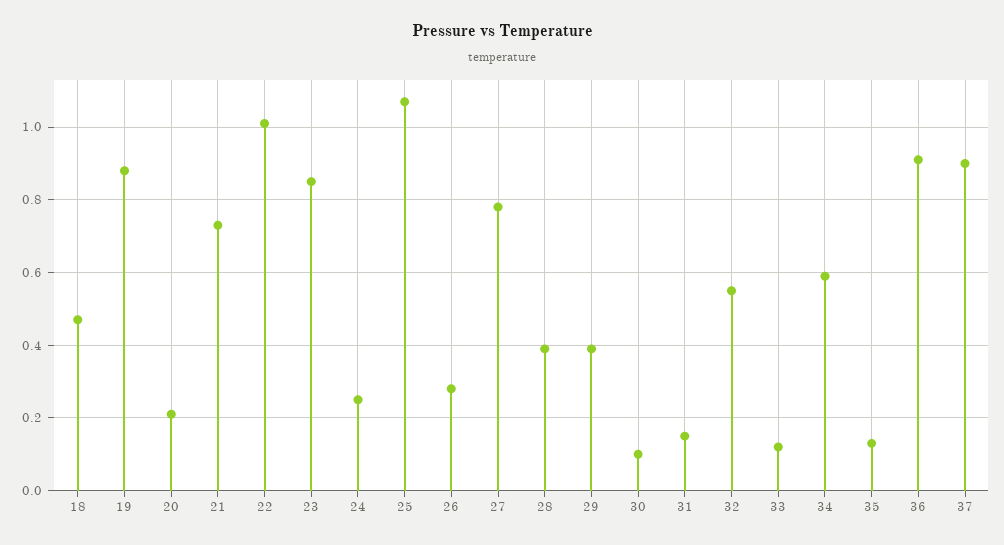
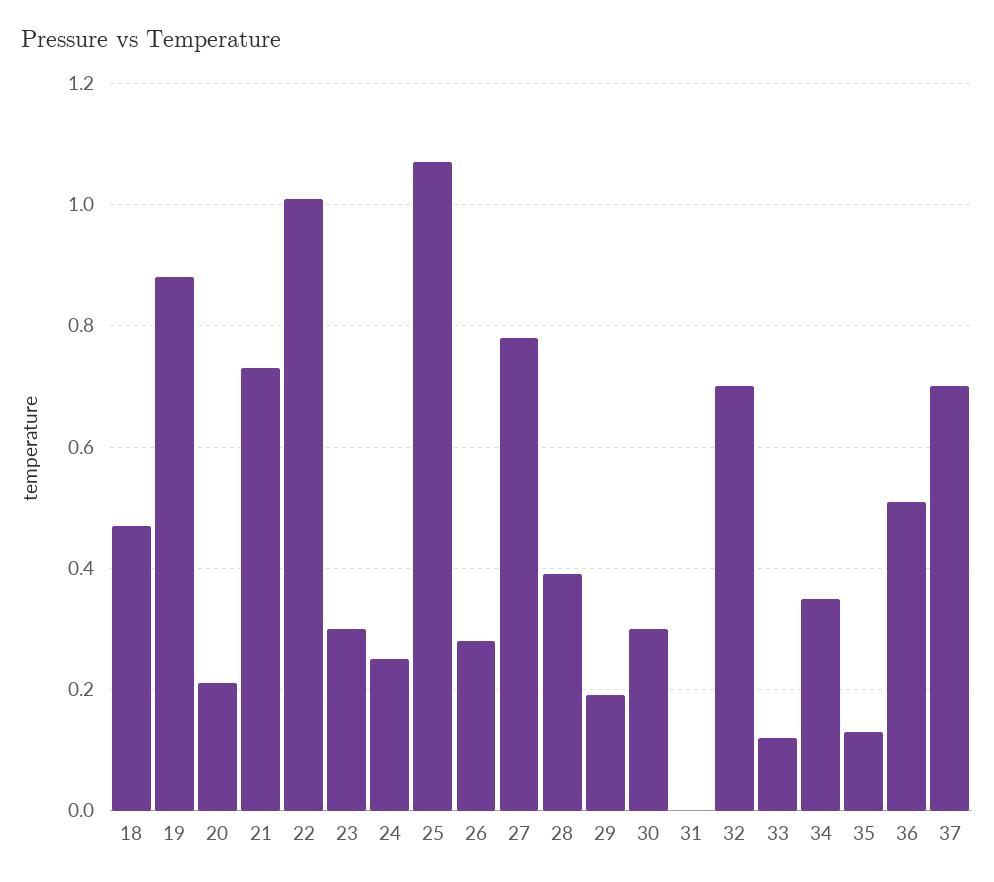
  {
    "18": 0.45,
    "19": 0.9,
    "20": 0.2,
    "21": 0.75,
    "22": 1,
-   "23": 0.85,
+   "23": 0.3,
    "24": 0.25,
    "25": 1.05,
    "26": 0.3,
    "27": 0.8,
    "28": 0.4,
-   "29": 0.4,
+   "29": 0.2,
-   "30": 0.1,
+   "30": 0.3,
-   "31": 0.15,
+   "31": 0,
-   "32": 0.55,
+   "32": 0.7,
    "33": 0.1,
-   "34": 0.6,
+   "34": 0.35,
    "35": 0.15,
-   "36": 0.9,
+   "36": 0.5,
-   "37": 0.9
+   "37": 0.7
  }

